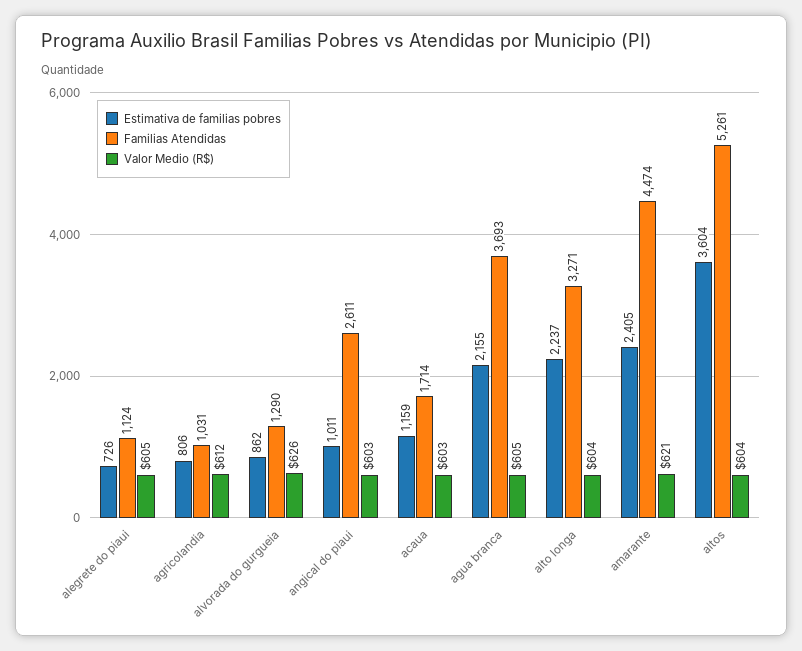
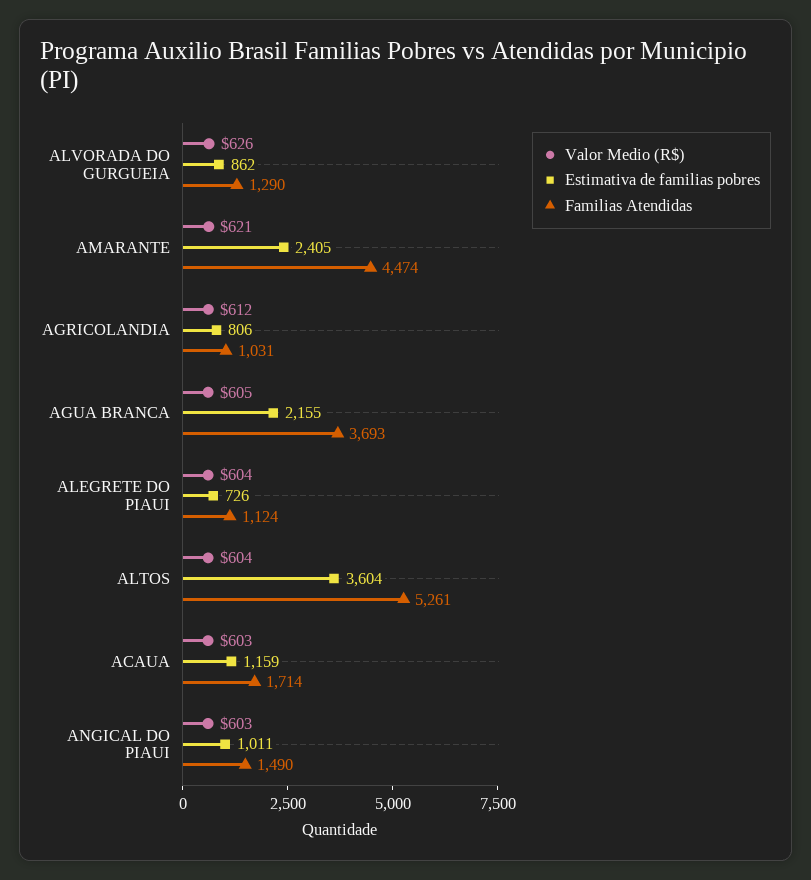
  {
    "Estimativa de familias pobres": {
      "alegrete do piaui": 726,
      "agricolandia": 806,
      "alvorada do gurgueia": 862,
      "angical do piaui": 1011,
      "acaua": 1159,
      "agua branca": 2155,
-     "alto longa": 2237,
      "amarante": 2405,
      "altos": 3604
    },
    "Familias Atendidas": {
      "alegrete do piaui": 1124,
      "agricolandia": 1031,
      "alvorada do gurgueia": 1290,
-     "angical do piaui": 2611,
+     "angical do piaui": 1490,
      "acaua": 1714,
      "agua branca": 3693,
-     "alto longa": 3271,
      "amarante": 4474,
      "altos": 5261
    },
    "Valor Medio (R$)": {
-     "alegrete do piaui": 605,
+     "alegrete do piaui": 604,
      "agricolandia": 612,
      "alvorada do gurgueia": 626,
      "angical do piaui": 603,
      "acaua": 603,
      "agua branca": 605,
-     "alto longa": 604,
      "amarante": 621,
      "altos": 604
    }
  }

